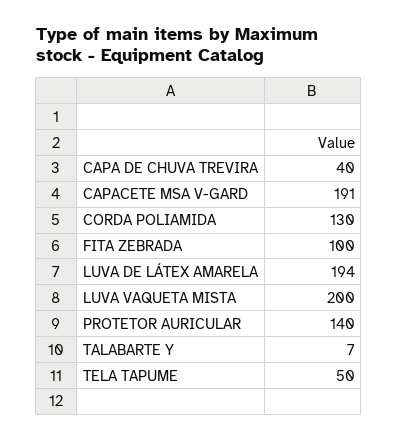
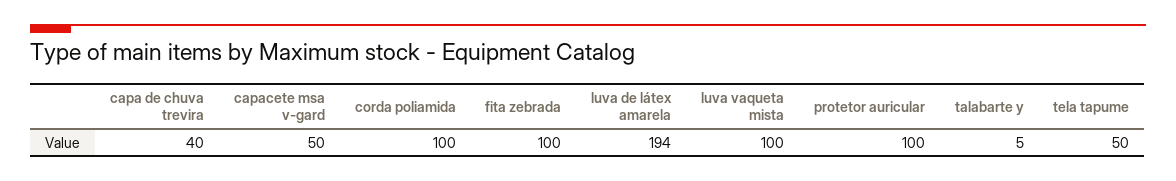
  {
    "CAPA DE CHUVA TREVIRA": 40,
-   "CAPACETE MSA V-GARD": 191,
+   "CAPACETE MSA V-GARD": 50,
-   "CORDA POLIAMIDA": 130,
+   "CORDA POLIAMIDA": 100,
    "FITA ZEBRADA": 100,
    "LUVA DE LÁTEX AMARELA": 194,
-   "LUVA VAQUETA MISTA": 200,
+   "LUVA VAQUETA MISTA": 100,
-   "PROTETOR AURICULAR": 140,
+   "PROTETOR AURICULAR": 100,
-   "TALABARTE Y": 7,
+   "TALABARTE Y": 5,
    "TELA TAPUME": 50
  }

